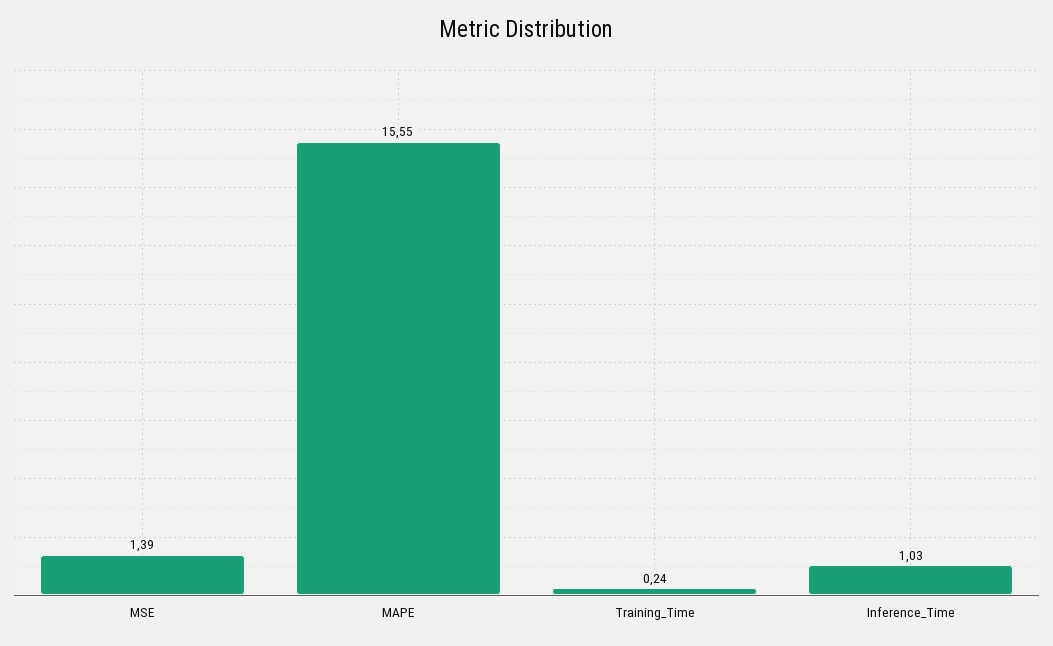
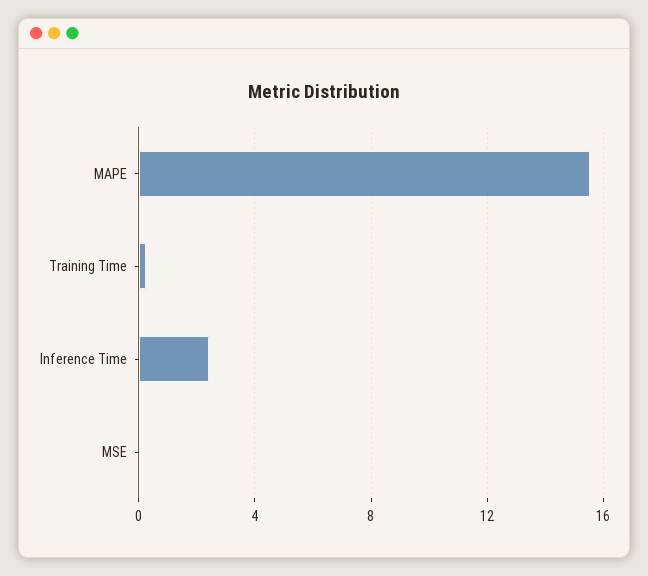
  {
-   "MSE": 1.39,
+   "MSE": 0,
    "MAPE": 15.55,
    "Training_Time": 0.24,
-   "Inference_Time": 1.03
+   "Inference_Time": 2.5
  }

